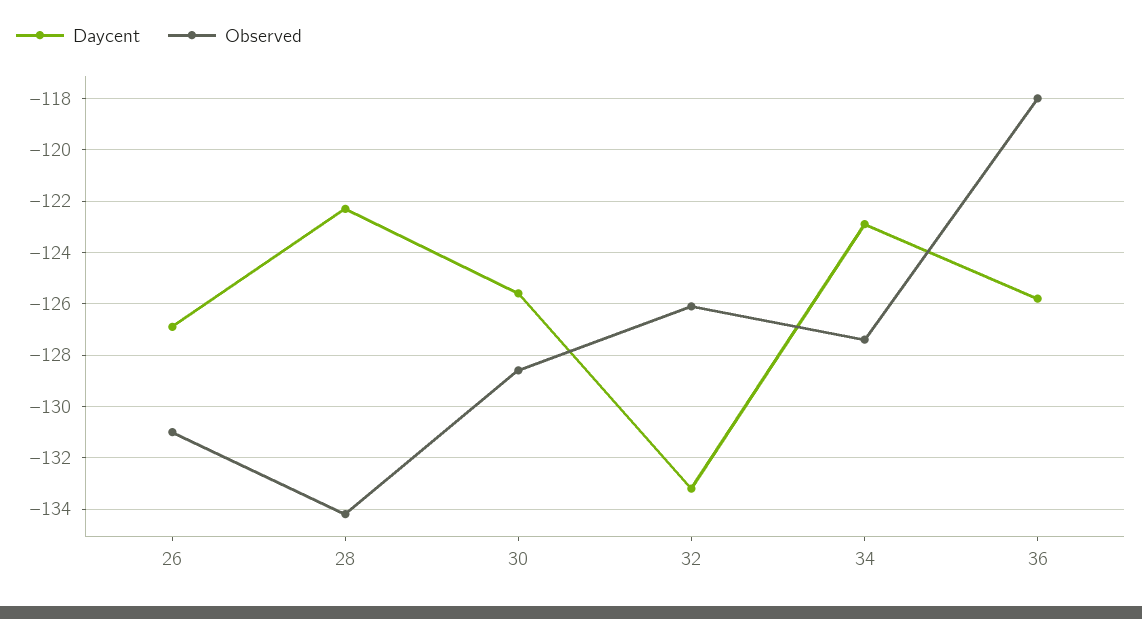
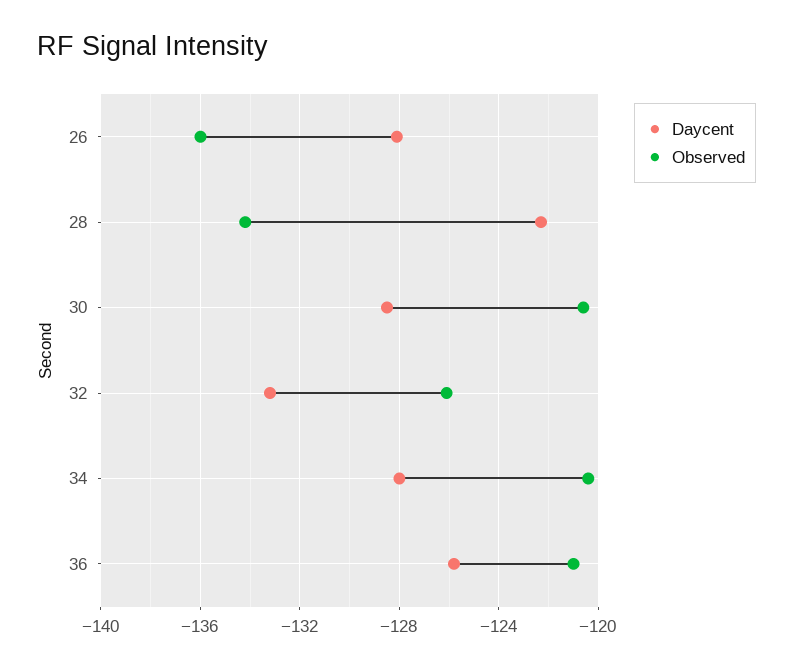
  {
    "Daycent": {
-     "26": -127,
+     "26": -128,
      "28": -122.5,
-     "30": -125.5,
+     "30": -128.5,
      "32": -133,
-     "34": -123,
+     "34": -128,
      "36": -126
    },
    "Observed": {
-     "26": -131,
+     "26": -136,
      "28": -134,
-     "30": -128.5,
+     "30": -120.5,
      "32": -126,
-     "34": -127.5,
+     "34": -120.5,
-     "36": -118
+     "36": -121
    }
  }

